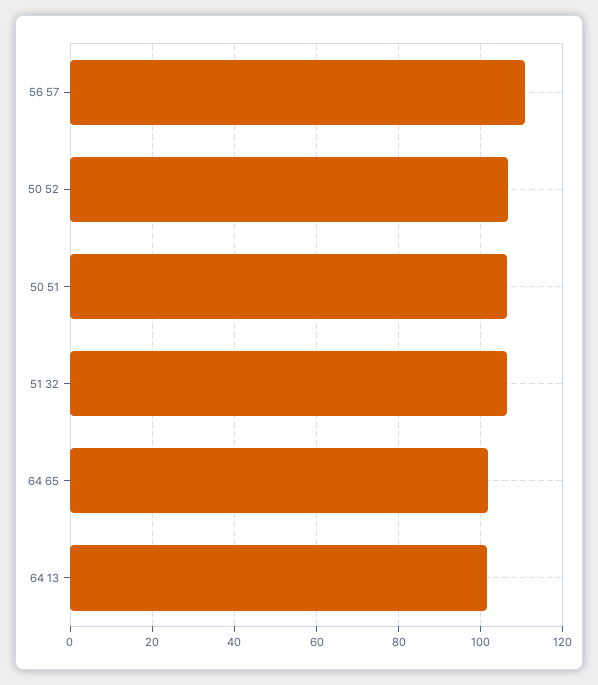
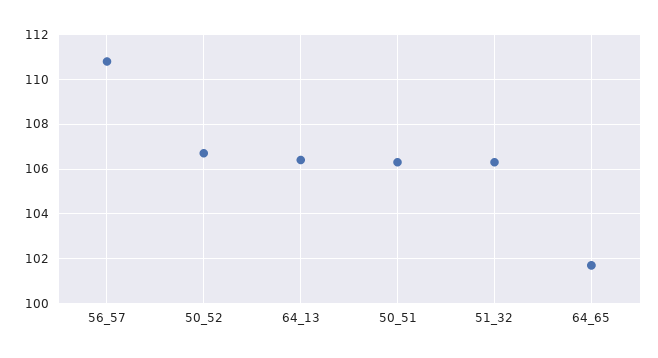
  {
    "56 57": 111,
    "50 52": 106.5,
    "50 51": 106.5,
    "51 32": 106.5,
    "64 65": 101.5,
-   "64 13": 102
+   "64 13": 106.5
  }

